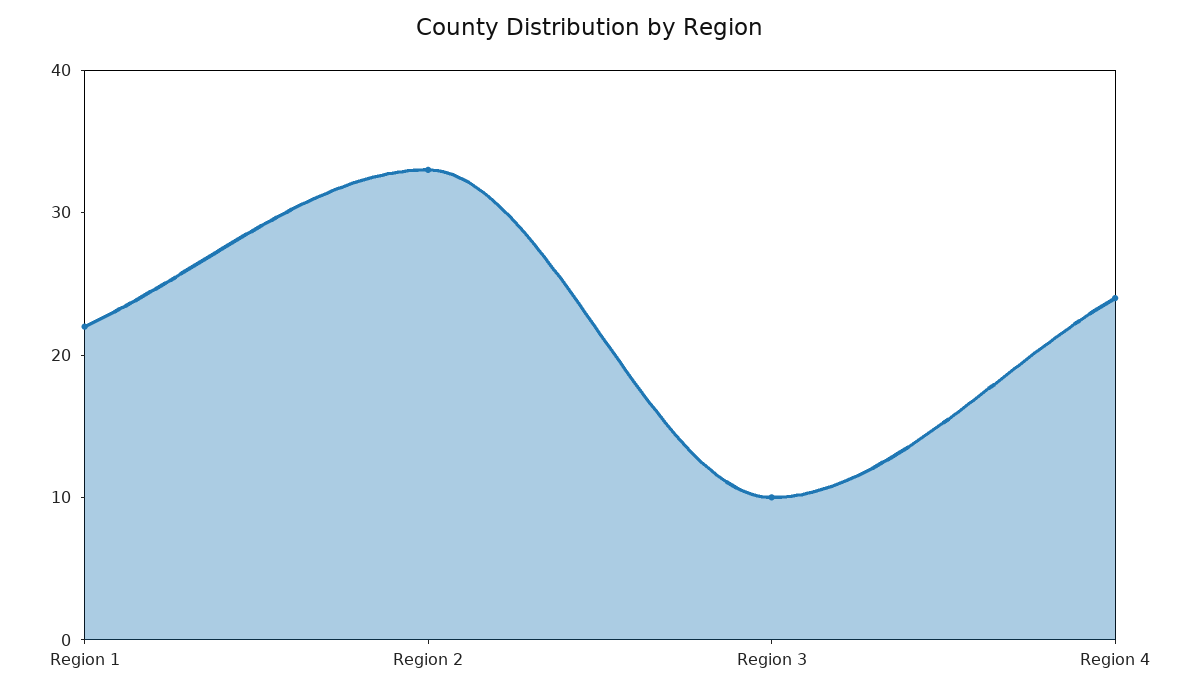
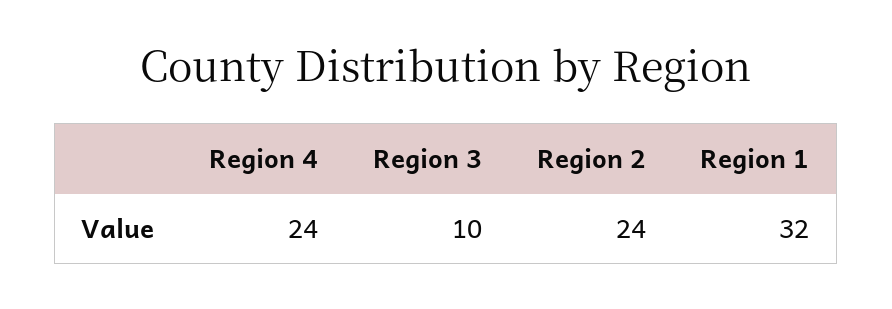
  {
-   "Region 1": 22,
+   "Region 1": 32,
-   "Region 2": 33,
+   "Region 2": 24,
    "Region 3": 10,
    "Region 4": 24
  }

